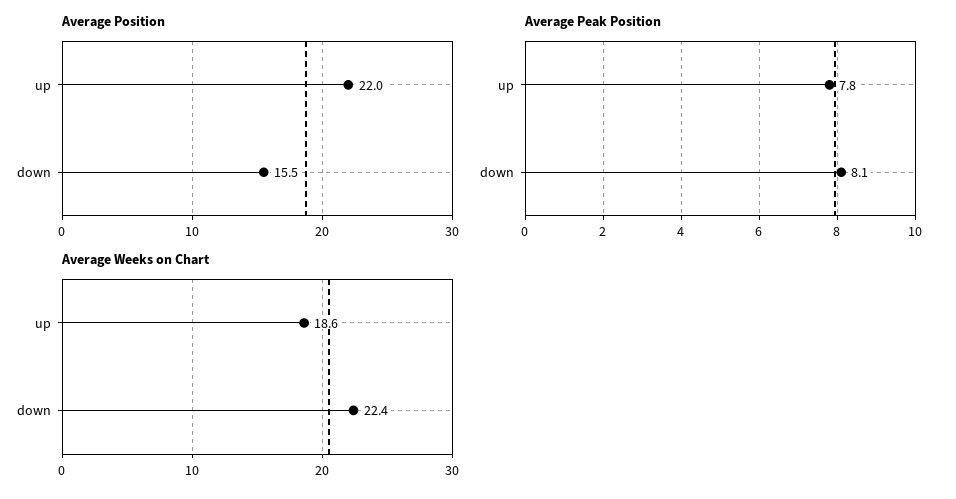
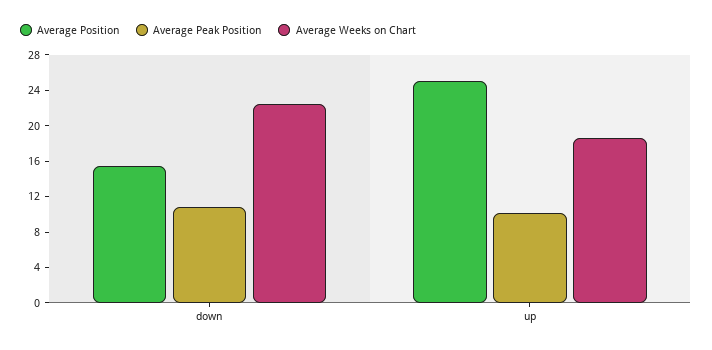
  {
    "Average Position": {
-     "up": 22,
+     "up": 25,
      "down": 15.5
    },
    "Average Peak Position": {
-     "up": 7.8,
+     "up": 10,
-     "down": 8.1
+     "down": 11
    },
    "Average Weeks on Chart": {
      "up": 18.6,
      "down": 22.4
    }
  }

